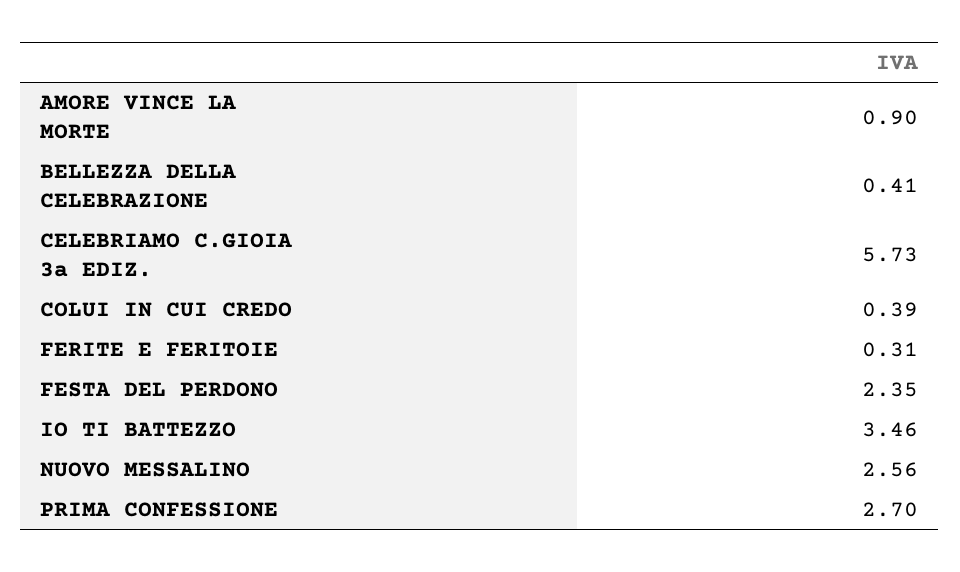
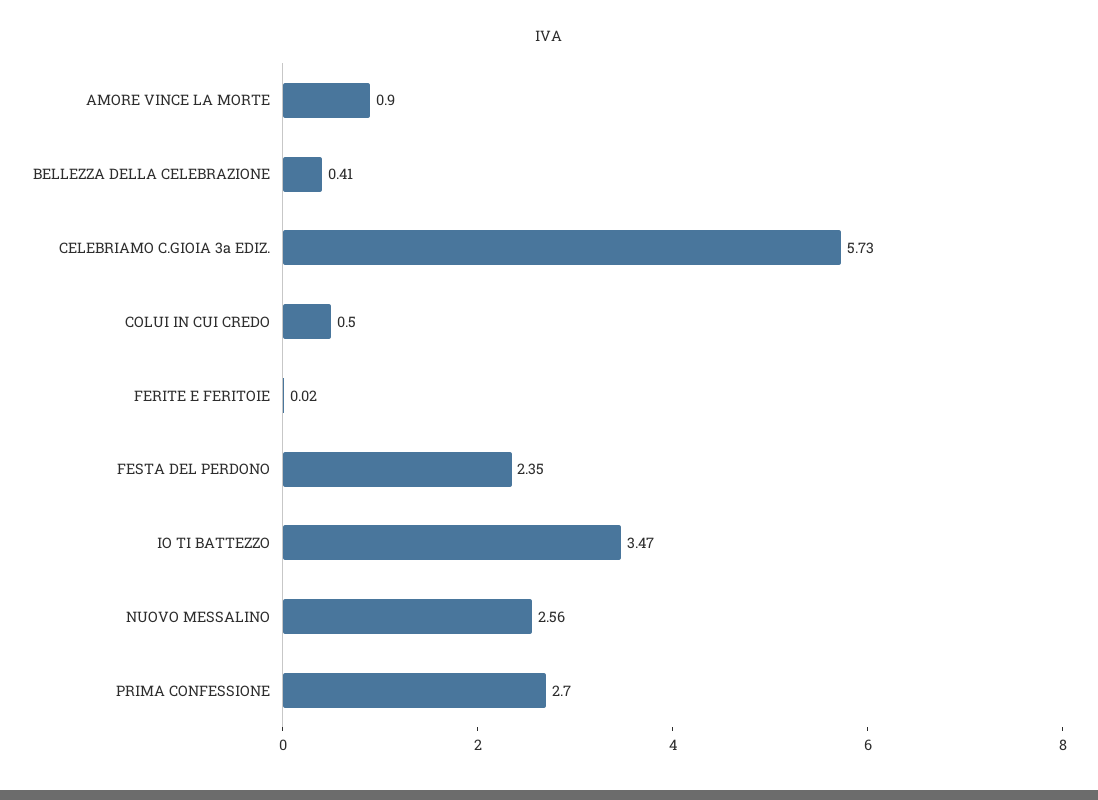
  {
    "AMORE VINCE LA MORTE": 0.9,
    "BELLEZZA DELLA CELEBRAZIONE": 0.41,
    "CELEBRIAMO C.GIOIA 3a EDIZ.": 5.73,
-   "COLUI IN CUI CREDO": 0.39,
+   "COLUI IN CUI CREDO": 0.5,
-   "FERITE E FERITOIE": 0.31,
+   "FERITE E FERITOIE": 0.02,
    "FESTA DEL PERDONO": 2.35,
-   "IO TI BATTEZZO": 3.46,
+   "IO TI BATTEZZO": 3.47,
    "NUOVO MESSALINO": 2.56,
    "PRIMA CONFESSIONE": 2.7
  }

